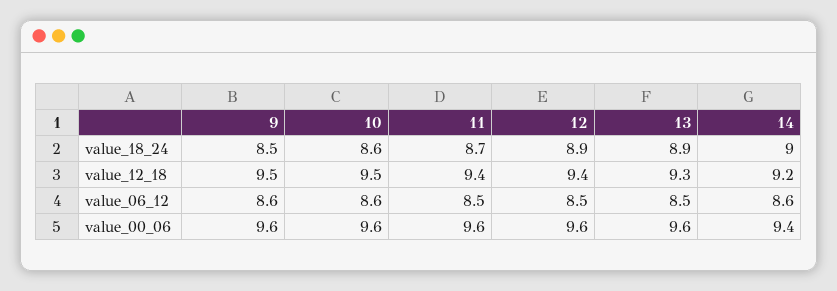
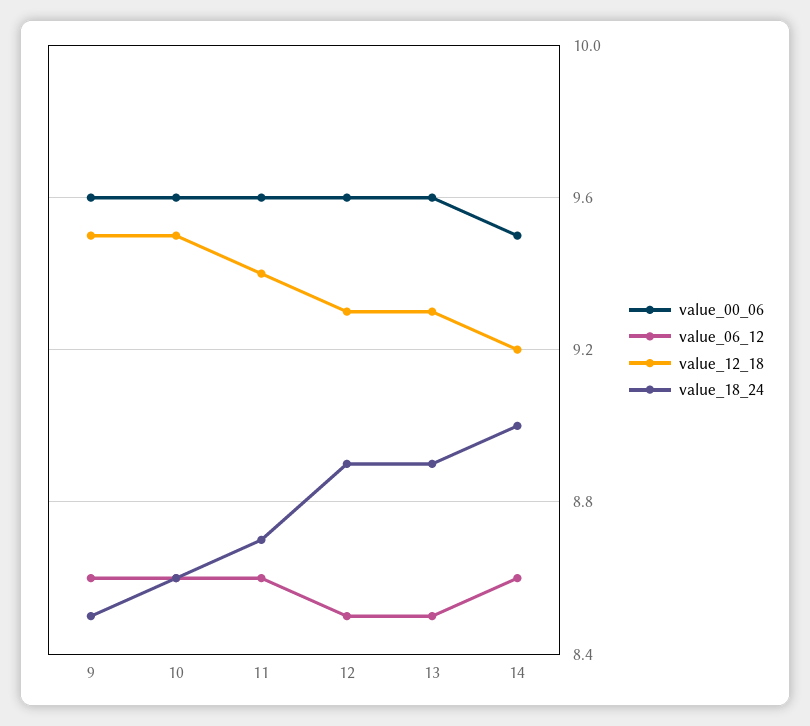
  {
    "value_18_24": {
      "9": 8.5,
      "10": 8.6,
      "11": 8.7,
      "12": 8.9,
      "13": 8.9,
      "14": 9
    },
    "value_12_18": {
      "9": 9.5,
      "10": 9.5,
      "11": 9.4,
-     "12": 9.4,
+     "12": 9.3,
      "13": 9.3,
      "14": 9.2
    },
    "value_06_12": {
      "9": 8.6,
      "10": 8.6,
-     "11": 8.5,
+     "11": 8.6,
      "12": 8.5,
      "13": 8.5,
      "14": 8.6
    },
    "value_00_06": {
      "9": 9.6,
      "10": 9.6,
      "11": 9.6,
      "12": 9.6,
      "13": 9.6,
-     "14": 9.4
+     "14": 9.5
    }
  }

